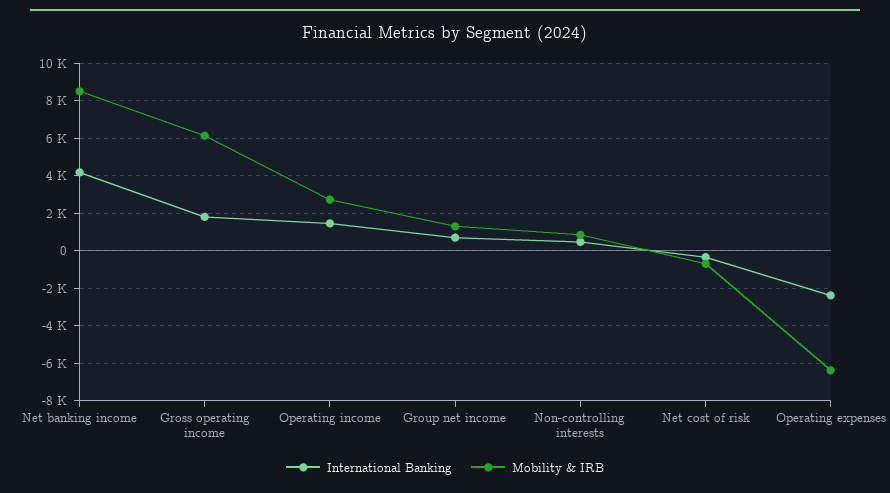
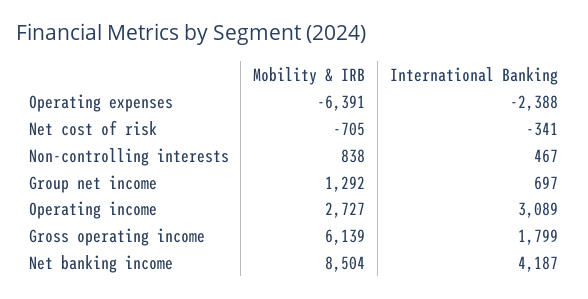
  {
    "International Banking": {
      "Net banking income": 4187,
      "Gross operating income": 1799,
-     "Operating income": 1500,
+     "Operating income": 3089,
      "Group net income": 697,
      "Non-controlling interests": 467,
      "Net cost of risk": -341,
      "Operating expenses": -2388
    },
    "Mobility & IRB": {
      "Net banking income": 8504,
      "Gross operating income": 6139,
      "Operating income": 2727,
      "Group net income": 1292,
      "Non-controlling interests": 838,
      "Net cost of risk": -705,
      "Operating expenses": -6391
    }
  }

